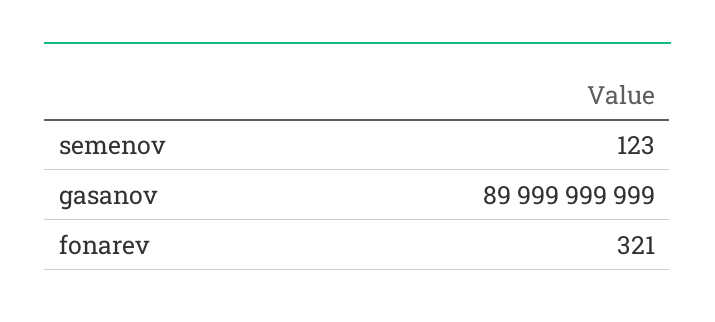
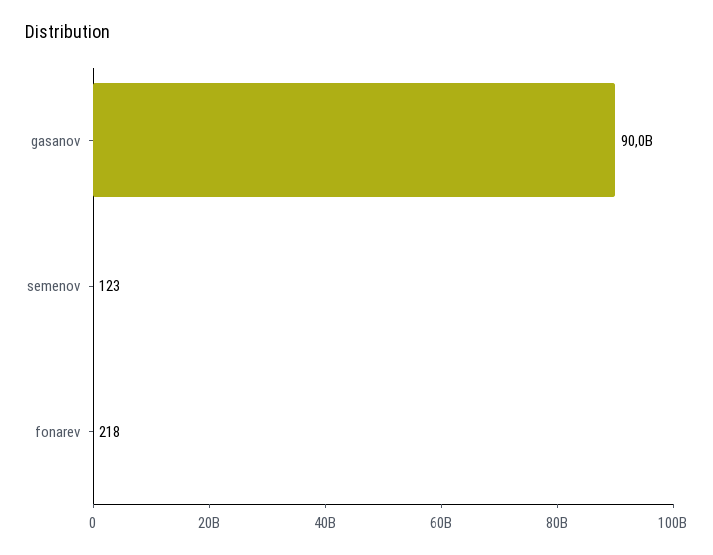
  {
    "semenov": 123,
    "gasanov": 89999999999,
-   "fonarev": 321
+   "fonarev": 218
  }

